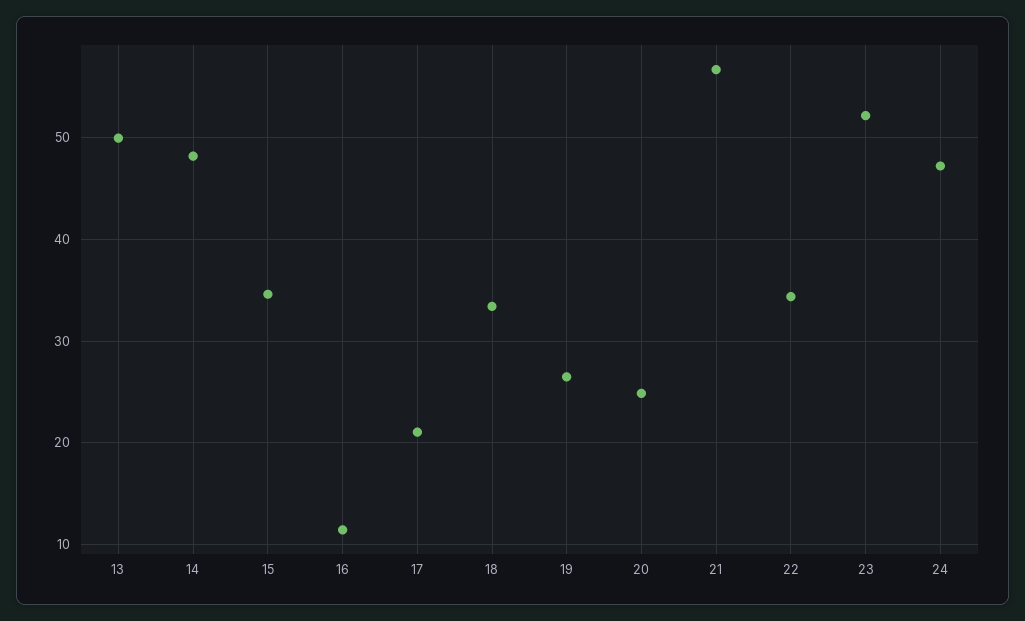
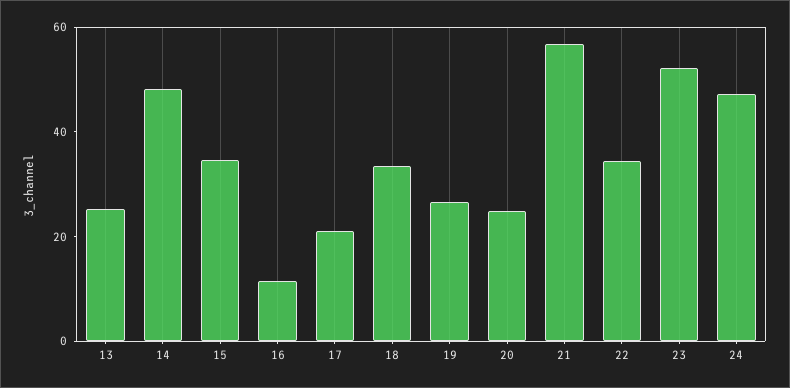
  {
-   "13": 50,
+   "13": 25,
    "14": 48,
    "15": 35,
    "16": 11,
    "17": 21,
    "18": 33,
    "19": 26,
    "20": 25,
    "21": 57,
    "22": 34,
    "23": 52,
    "24": 47
  }

